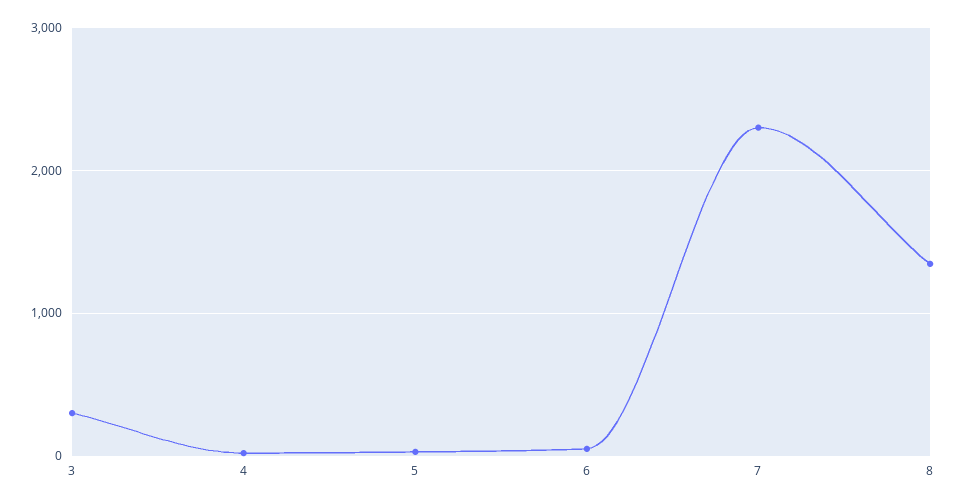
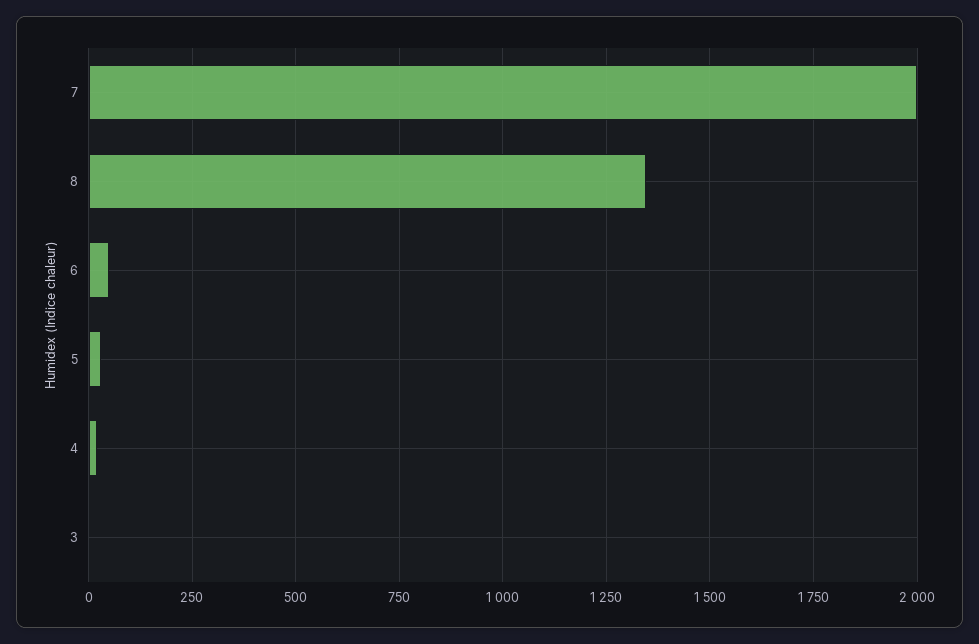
  {
-   "3": 300,
+   "3": 0,
    "4": 25,
    "5": 25,
    "6": 50,
-   "7": 2300,
+   "7": 2000,
    "8": 1350
  }

